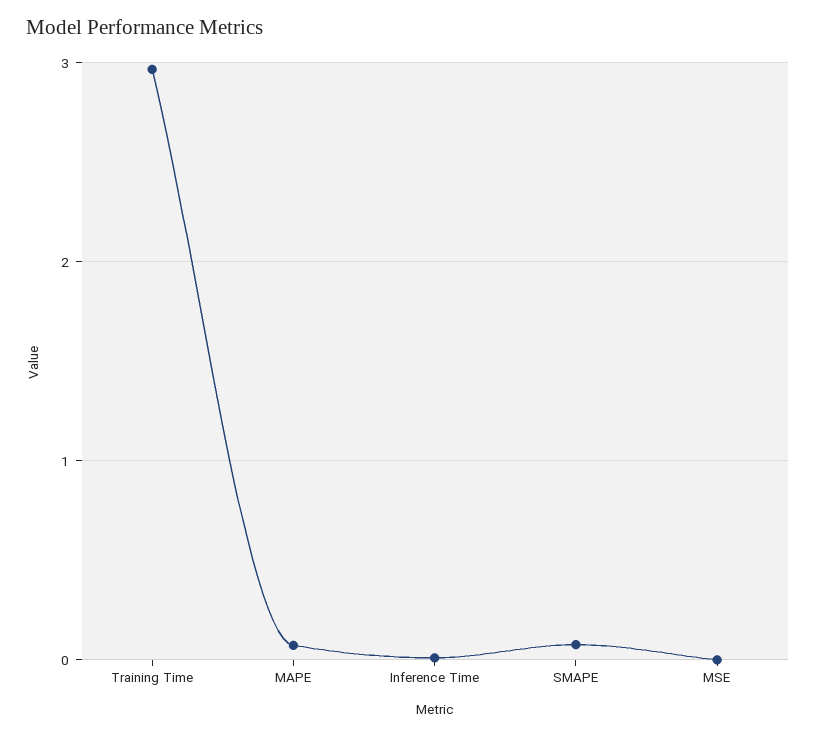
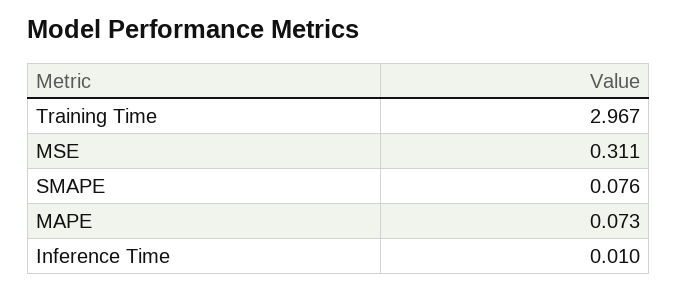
  {
    "Training Time": 2.967,
    "MAPE": 0.073,
    "Inference Time": 0.01,
    "SMAPE": 0.076,
-   "MSE": 0
+   "MSE": 0.311
  }

